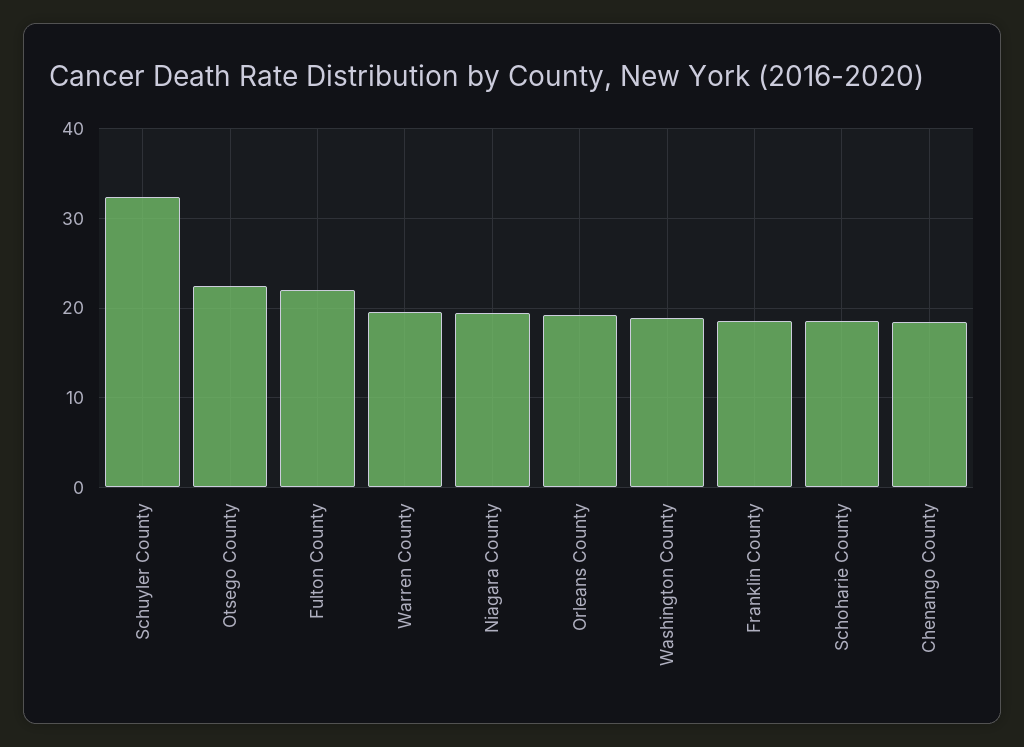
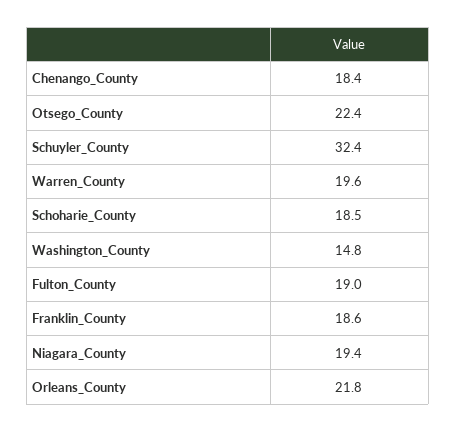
  {
    "Schuyler County": 32.4,
    "Otsego County": 22.4,
-   "Fulton County": 22,
+   "Fulton County": 19,
    "Warren County": 19.6,
    "Niagara County": 19.4,
-   "Orleans County": 19,
+   "Orleans County": 21.8,
-   "Washington County": 19,
+   "Washington County": 14.8,
    "Franklin County": 18.6,
    "Schoharie County": 18.5,
    "Chenango County": 18.4
  }

